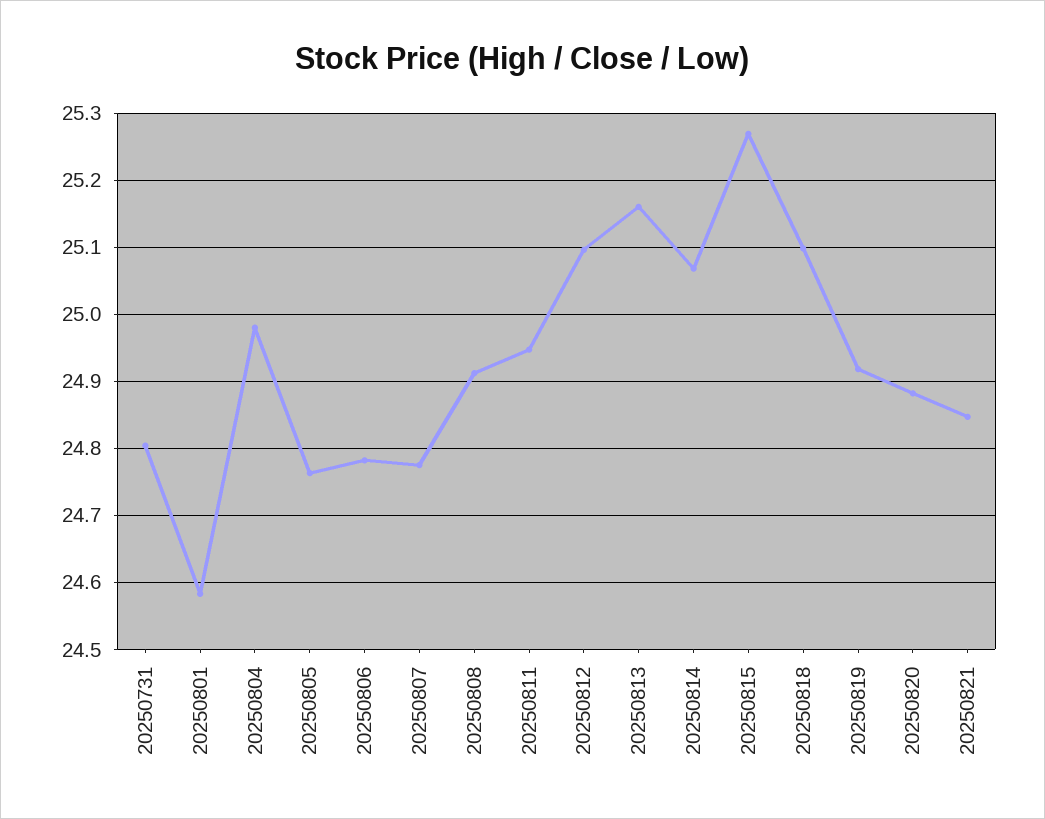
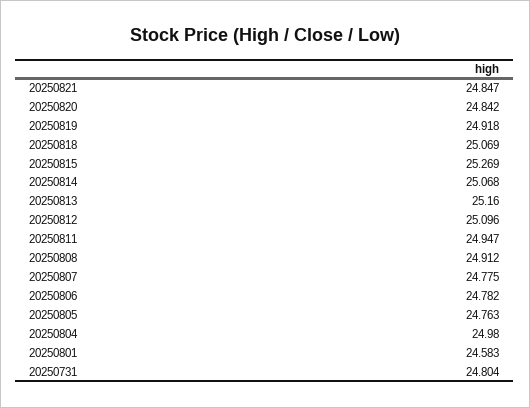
  {
    "20250731": 24.804,
    "20250801": 24.583,
    "20250804": 24.98,
    "20250805": 24.763,
    "20250806": 24.782,
    "20250807": 24.775,
    "20250808": 24.912,
    "20250811": 24.947,
    "20250812": 25.096,
    "20250813": 25.16,
    "20250814": 25.068,
    "20250815": 25.269,
-   "20250818": 25.1,
+   "20250818": 25.069,
    "20250819": 24.918,
-   "20250820": 24.88,
+   "20250820": 24.842,
    "20250821": 24.847
  }

